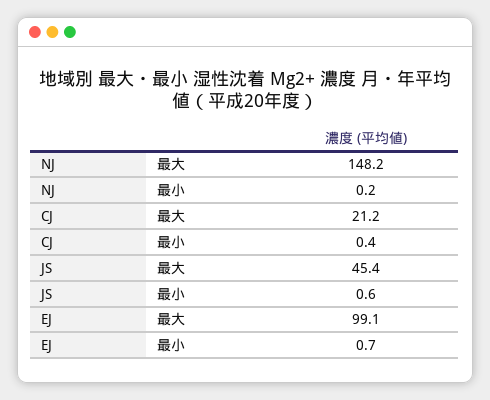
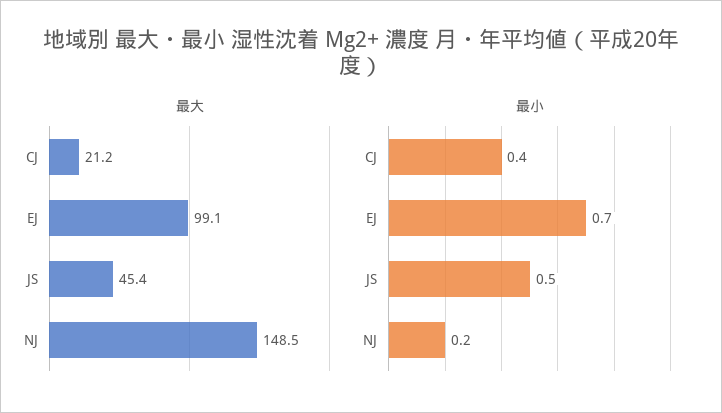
  {
    "最大": {
-     "NJ": 148.2,
+     "NJ": 148.5,
      "CJ": 21.2,
      "JS": 45.4,
      "EJ": 99.1
    },
    "最小": {
      "NJ": 0.2,
      "CJ": 0.4,
-     "JS": 0.6,
+     "JS": 0.5,
      "EJ": 0.7
    }
  }

